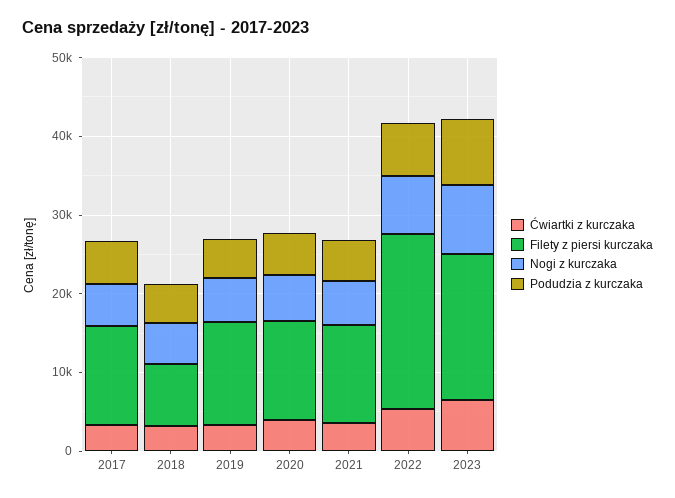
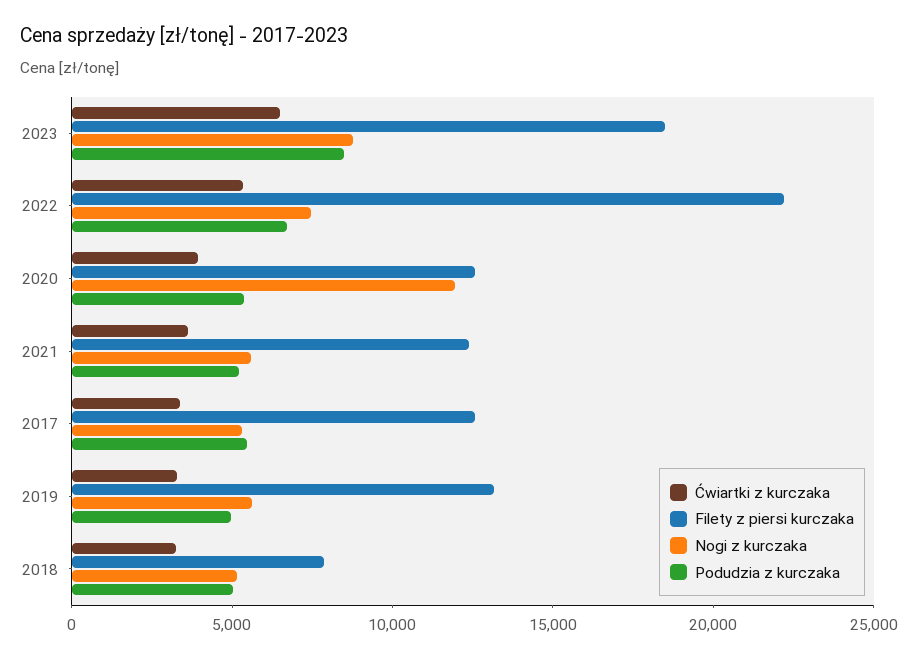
  {
    "Ćwiartki z kurczaka": {
      "2017": 3000,
      "2018": 3000,
      "2019": 3000,
      "2020": 4000,
      "2021": 4000,
      "2022": 5000,
      "2023": 7000
    },
    "Filety z piersi kurczaka": {
      "2017": 13000,
      "2018": 8000,
      "2019": 13000,
      "2020": 13000,
      "2021": 12000,
      "2022": 22000,
      "2023": 18000
    },
    "Nogi z kurczaka": {
      "2017": 5000,
      "2018": 5000,
      "2019": 6000,
-     "2020": 6000,
+     "2020": 12000,
      "2021": 6000,
      "2022": 7000,
      "2023": 9000
    },
    "Podudzia z kurczaka": {
      "2017": 5000,
      "2018": 5000,
      "2019": 5000,
      "2020": 5000,
      "2021": 5000,
      "2022": 7000,
      "2023": 8000
    }
  }

